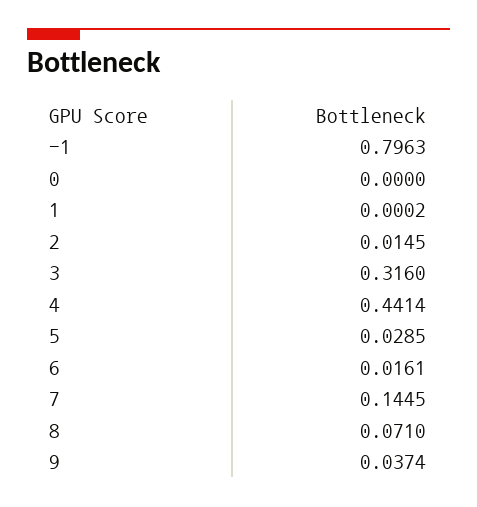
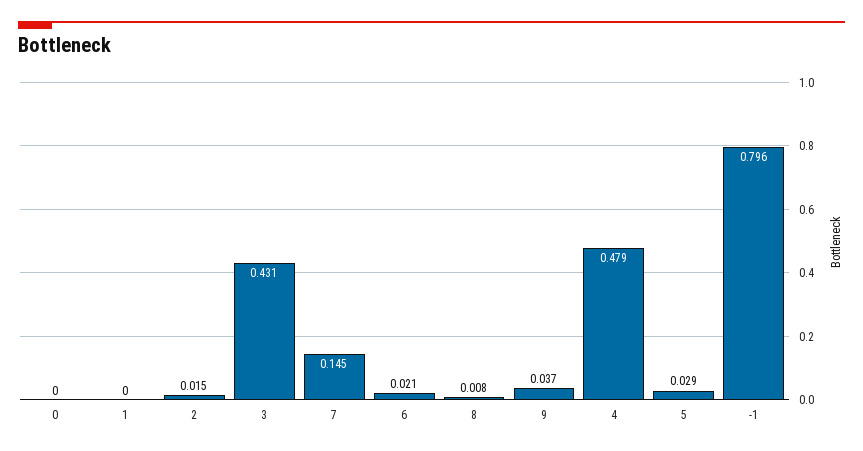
  {
    "-1": 0.7963,
    "0": 0,
    "1": 0.0002,
    "2": 0.0145,
-   "3": 0.316,
+   "3": 0.431,
-   "4": 0.4414,
+   "4": 0.479,
    "5": 0.0285,
-   "6": 0.0161,
+   "6": 0.021,
    "7": 0.1445,
-   "8": 0.071,
+   "8": 0.008,
    "9": 0.0374
  }

